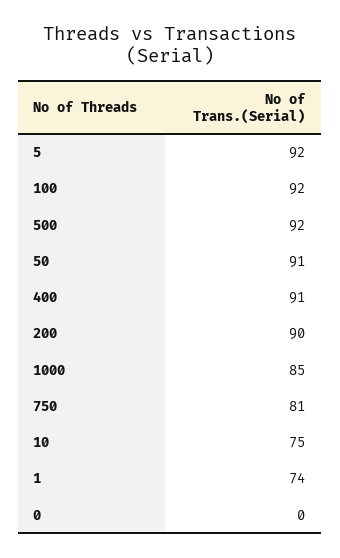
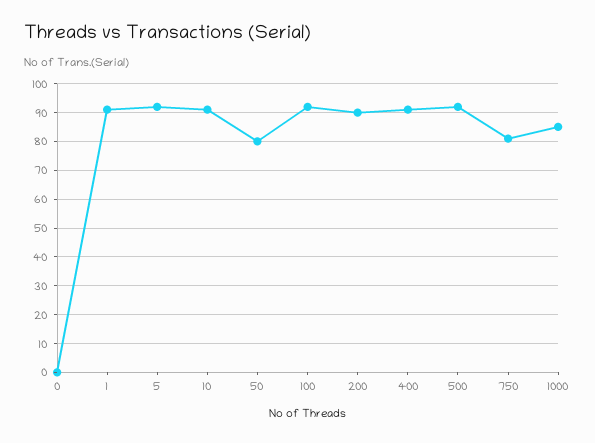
  {
    "5": 92,
    "100": 92,
    "500": 92,
-   "50": 91,
+   "50": 80,
    "400": 91,
    "200": 90,
    "1000": 85,
    "750": 81,
-   "10": 75,
+   "10": 90,
-   "1": 74,
+   "1": 90,
    "0": 0
  }

